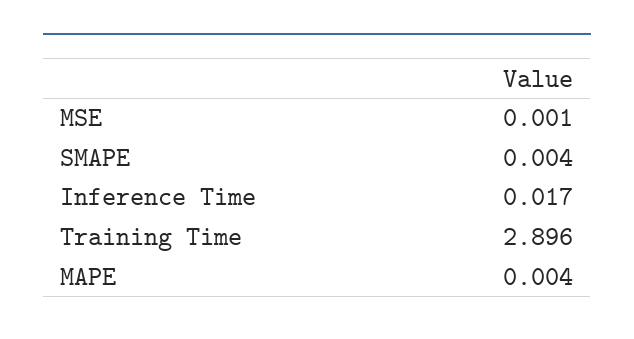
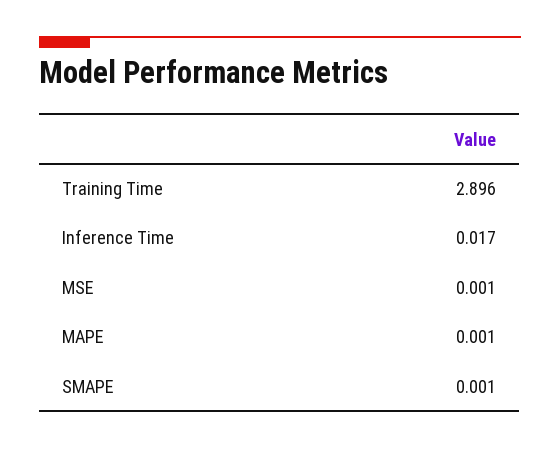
  {
    "MSE": 0.001,
-   "SMAPE": 0.004,
+   "SMAPE": 0.001,
    "Inference Time": 0.017,
    "Training Time": 2.896,
-   "MAPE": 0.004
+   "MAPE": 0.001
  }

